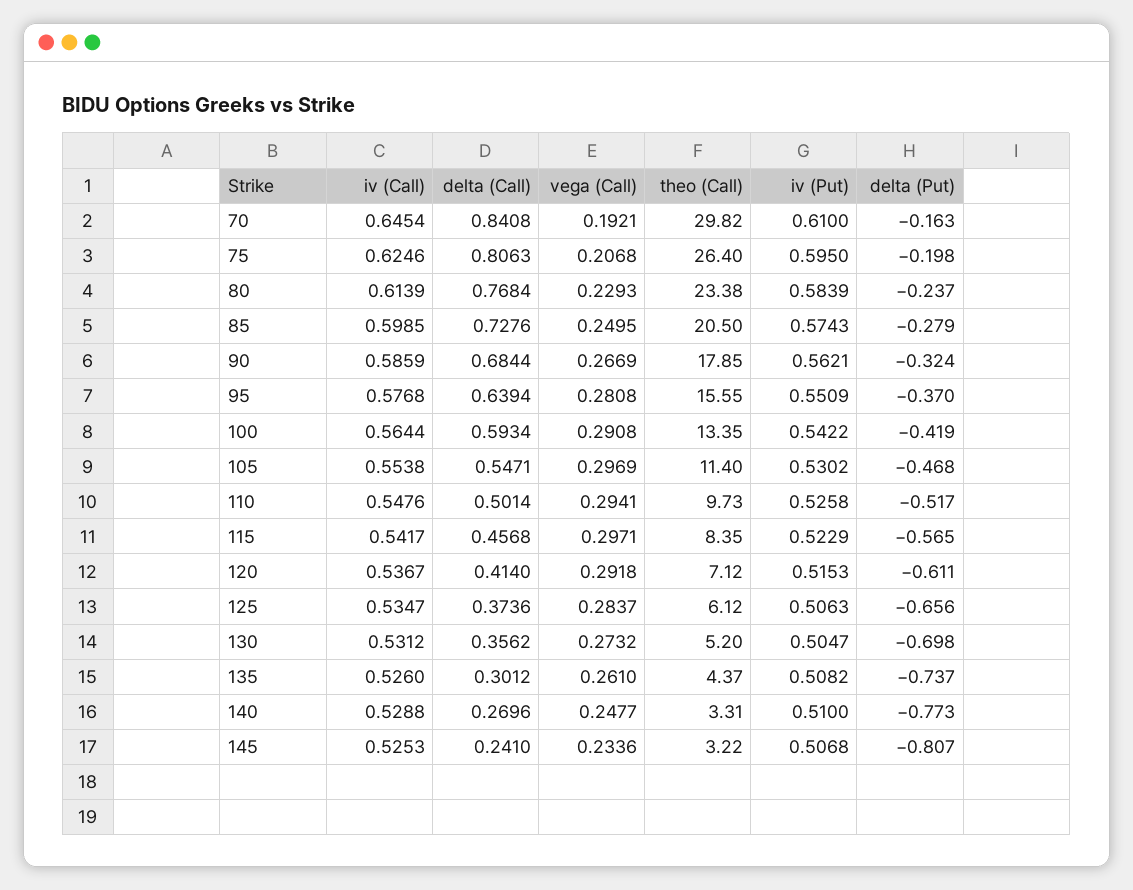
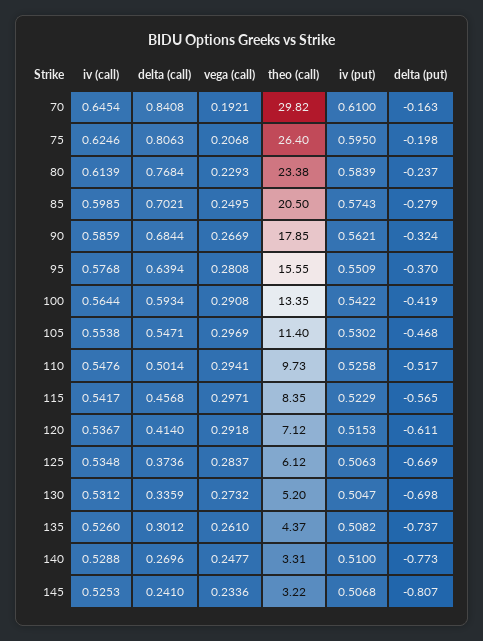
  {
    "iv (Call)": {
      "70": 0.6454,
      "75": 0.6246,
      "80": 0.6139,
      "85": 0.5985,
      "90": 0.5859,
      "95": 0.5768,
      "100": 0.5644,
      "105": 0.5538,
      "110": 0.5476,
      "115": 0.5417,
      "120": 0.5367,
-     "125": 0.5347,
+     "125": 0.5348,
      "130": 0.5312,
      "135": 0.526,
      "140": 0.5288,
      "145": 0.5253
    },
    "delta (Call)": {
      "70": 0.8408,
      "75": 0.8063,
      "80": 0.7684,
-     "85": 0.7276,
+     "85": 0.7021,
      "90": 0.6844,
      "95": 0.6394,
      "100": 0.5934,
      "105": 0.5471,
      "110": 0.5014,
      "115": 0.4568,
      "120": 0.414,
      "125": 0.3736,
-     "130": 0.3562,
+     "130": 0.3359,
      "135": 0.3012,
      "140": 0.2696,
      "145": 0.241
    },
    "vega (Call)": {
      "70": 0.1921,
      "75": 0.2068,
      "80": 0.2293,
      "85": 0.2495,
      "90": 0.2669,
      "95": 0.2808,
      "100": 0.2908,
      "105": 0.2969,
      "110": 0.2941,
      "115": 0.2971,
      "120": 0.2918,
      "125": 0.2837,
      "130": 0.2732,
      "135": 0.261,
      "140": 0.2477,
      "145": 0.2336
    },
    "theo (Call)": {
      "70": 29.82,
      "75": 26.4,
      "80": 23.38,
      "85": 20.5,
      "90": 17.85,
      "95": 15.55,
      "100": 13.35,
      "105": 11.4,
      "110": 9.73,
      "115": 8.35,
      "120": 7.12,
      "125": 6.12,
      "130": 5.2,
      "135": 4.37,
      "140": 3.31,
      "145": 3.22
    },
    "iv (Put)": {
      "70": 0.61,
      "75": 0.595,
      "80": 0.5839,
      "85": 0.5743,
      "90": 0.5621,
      "95": 0.5509,
      "100": 0.5422,
      "105": 0.5302,
      "110": 0.5258,
      "115": 0.5229,
      "120": 0.5153,
      "125": 0.5063,
      "130": 0.5047,
      "135": 0.5082,
      "140": 0.51,
      "145": 0.5068
    },
    "delta (Put)": {
      "70": -0.163,
      "75": -0.198,
      "80": -0.237,
      "85": -0.279,
      "90": -0.324,
      "95": -0.37,
      "100": -0.419,
      "105": -0.468,
      "110": -0.517,
      "115": -0.565,
      "120": -0.611,
-     "125": -0.656,
+     "125": -0.669,
      "130": -0.698,
      "135": -0.737,
      "140": -0.773,
      "145": -0.807
    }
  }

